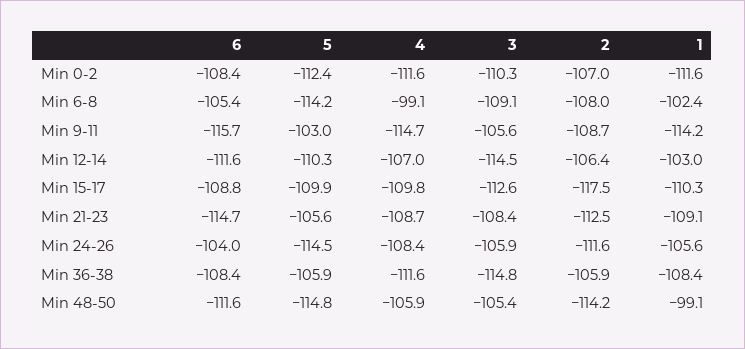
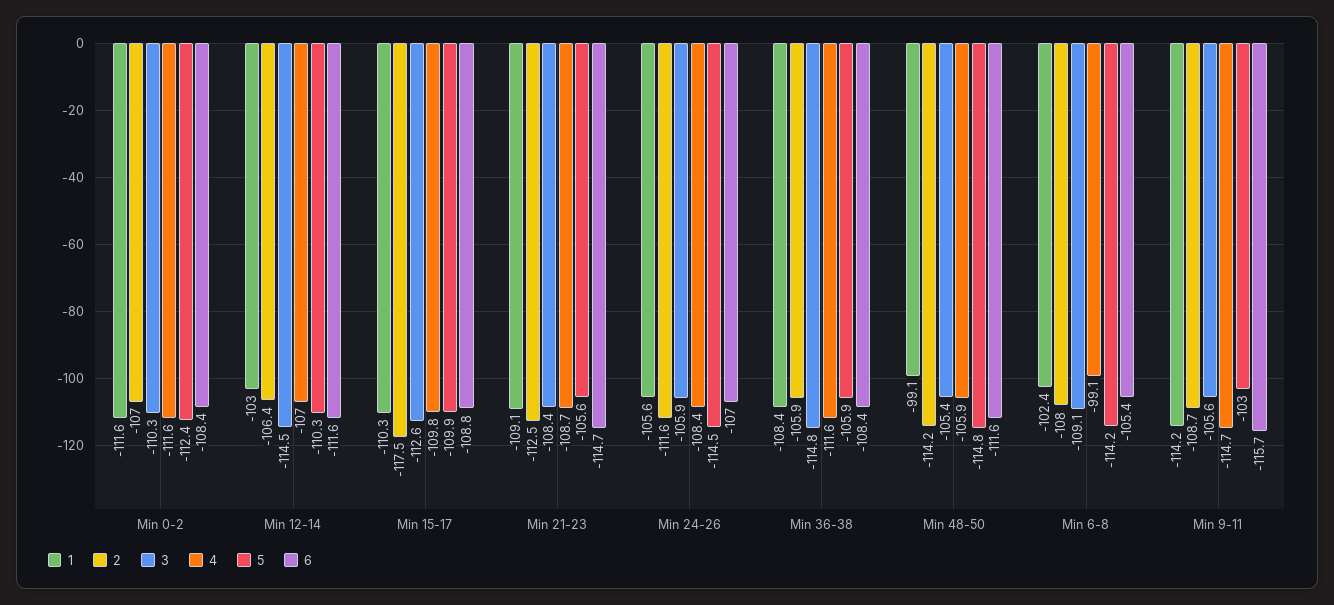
  {
    "6": {
      "Min 0-2": -108.4,
      "Min 6-8": -105.4,
      "Min 9-11": -115.7,
      "Min 12-14": -111.6,
      "Min 15-17": -108.8,
      "Min 21-23": -114.7,
-     "Min 24-26": -104,
+     "Min 24-26": -107,
      "Min 36-38": -108.4,
      "Min 48-50": -111.6
    },
    "5": {
      "Min 0-2": -112.4,
      "Min 6-8": -114.2,
      "Min 9-11": -103,
      "Min 12-14": -110.3,
      "Min 15-17": -109.9,
      "Min 21-23": -105.6,
      "Min 24-26": -114.5,
      "Min 36-38": -105.9,
      "Min 48-50": -114.8
    },
    "4": {
      "Min 0-2": -111.6,
      "Min 6-8": -99.1,
      "Min 9-11": -114.7,
      "Min 12-14": -107,
      "Min 15-17": -109.8,
      "Min 21-23": -108.7,
      "Min 24-26": -108.4,
      "Min 36-38": -111.6,
      "Min 48-50": -105.9
    },
    "3": {
      "Min 0-2": -110.3,
      "Min 6-8": -109.1,
      "Min 9-11": -105.6,
      "Min 12-14": -114.5,
      "Min 15-17": -112.6,
      "Min 21-23": -108.4,
      "Min 24-26": -105.9,
      "Min 36-38": -114.8,
      "Min 48-50": -105.4
    },
    "2": {
      "Min 0-2": -107,
      "Min 6-8": -108,
      "Min 9-11": -108.7,
      "Min 12-14": -106.4,
      "Min 15-17": -117.5,
      "Min 21-23": -112.5,
      "Min 24-26": -111.6,
      "Min 36-38": -105.9,
      "Min 48-50": -114.2
    },
    "1": {
      "Min 0-2": -111.6,
      "Min 6-8": -102.4,
      "Min 9-11": -114.2,
      "Min 12-14": -103,
      "Min 15-17": -110.3,
      "Min 21-23": -109.1,
      "Min 24-26": -105.6,
      "Min 36-38": -108.4,
      "Min 48-50": -99.1
    }
  }

